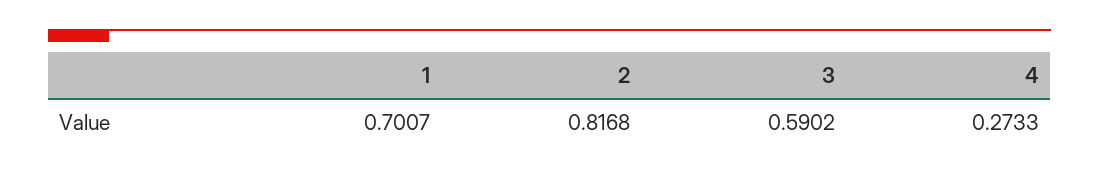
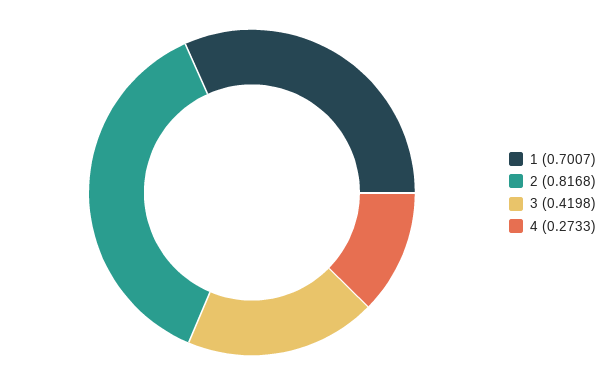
  {
    "1": 0.7007,
    "2": 0.8168,
-   "3": 0.5902,
+   "3": 0.4198,
    "4": 0.2733
  }

